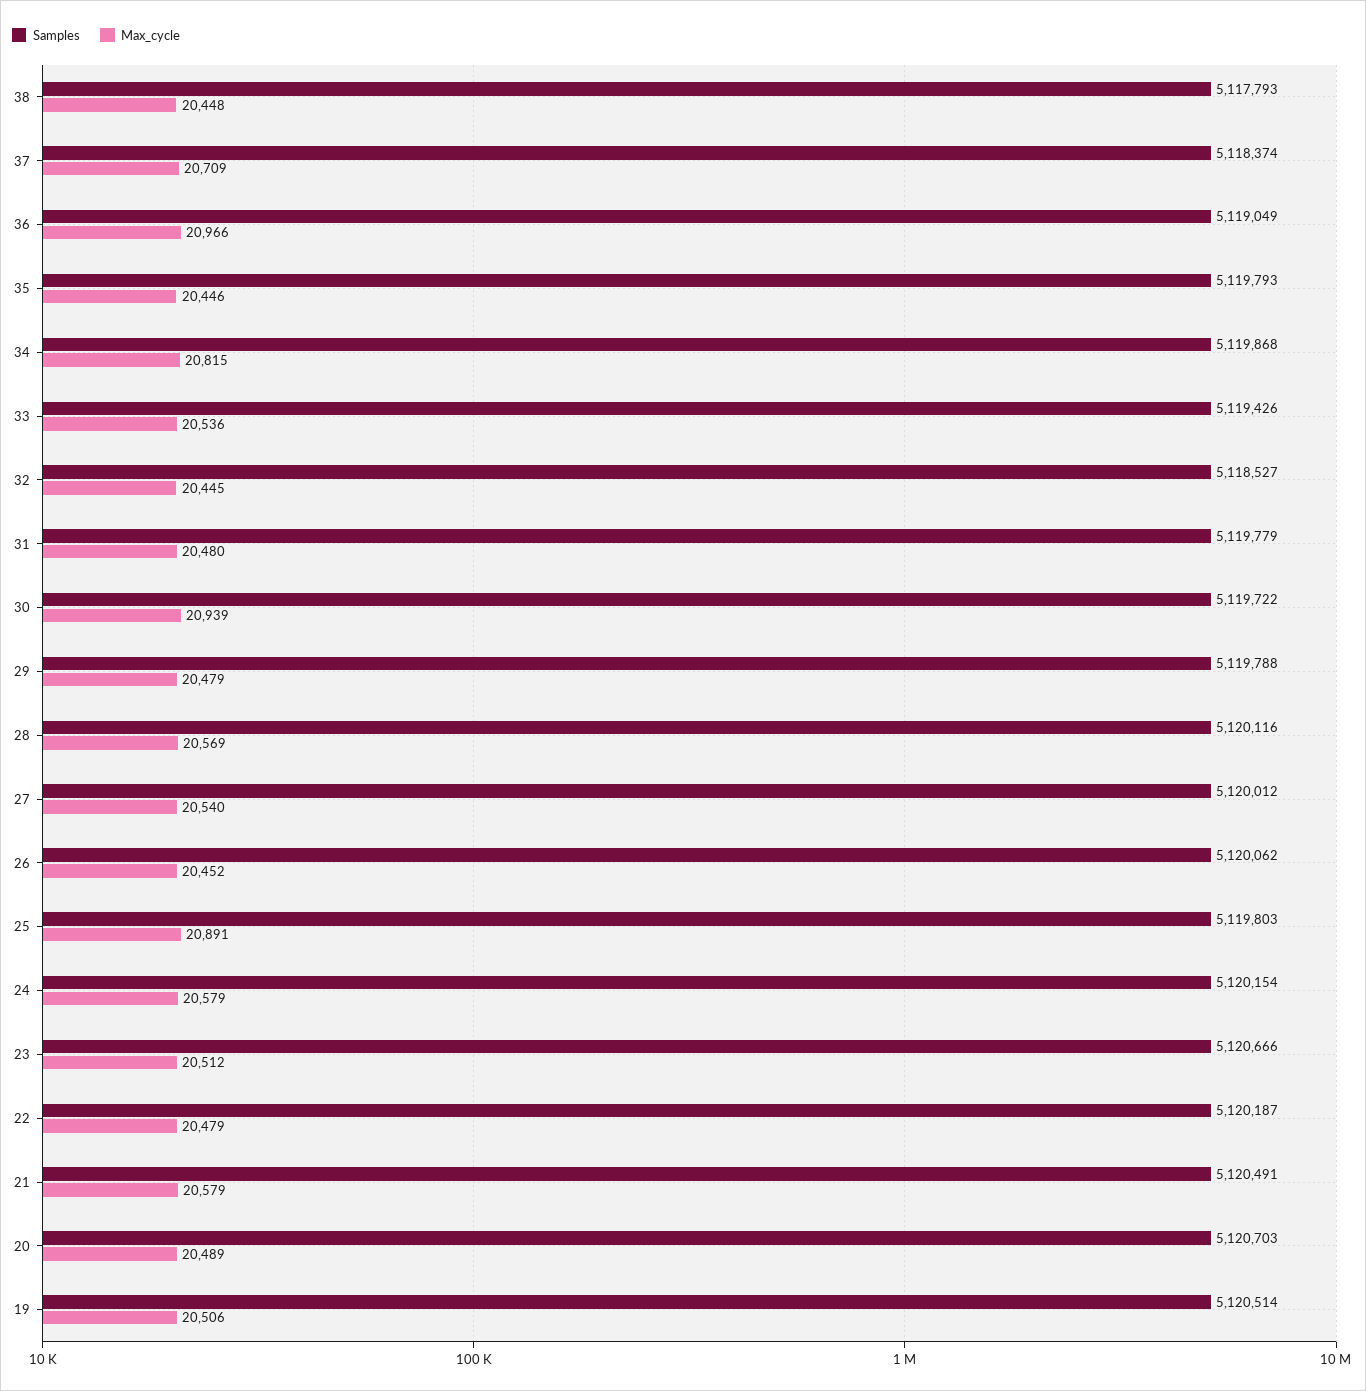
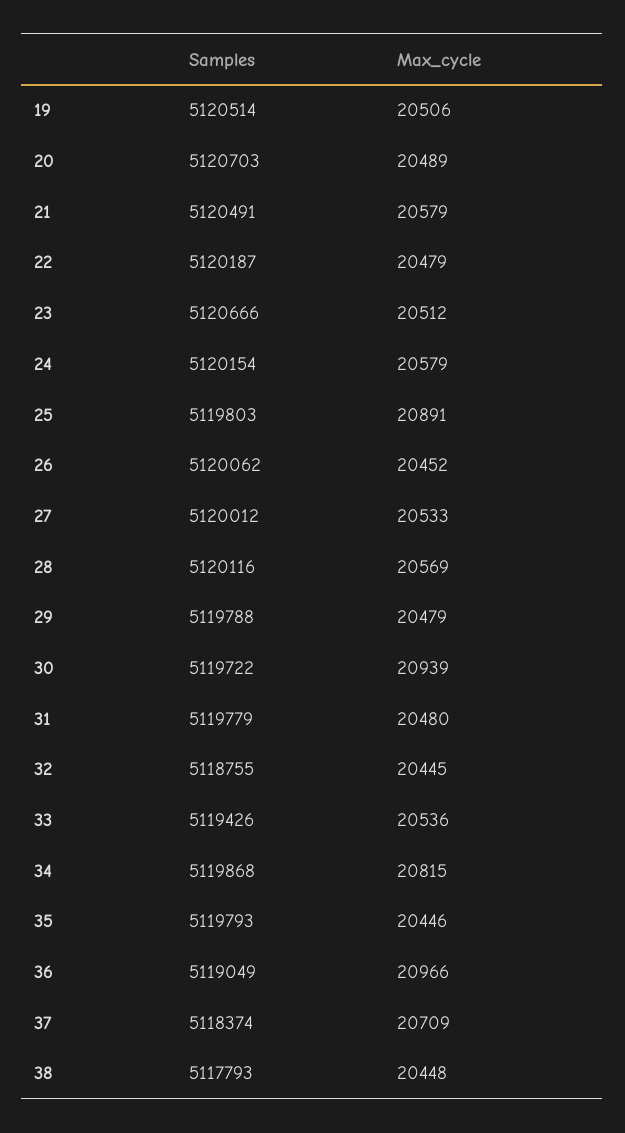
  {
    "Samples": {
      "38": 5117793,
      "37": 5118374,
      "36": 5119049,
      "35": 5119793,
      "34": 5119868,
      "33": 5119426,
-     "32": 5118527,
+     "32": 5118755,
      "31": 5119779,
      "30": 5119722,
      "29": 5119788,
      "28": 5120116,
      "27": 5120012,
      "26": 5120062,
      "25": 5119803,
      "24": 5120154,
      "23": 5120666,
      "22": 5120187,
      "21": 5120491,
      "20": 5120703,
      "19": 5120514
    },
    "Max_cycle": {
      "38": 20448,
      "37": 20709,
      "36": 20966,
      "35": 20446,
      "34": 20815,
      "33": 20536,
      "32": 20445,
      "31": 20480,
      "30": 20939,
      "29": 20479,
      "28": 20569,
-     "27": 20540,
+     "27": 20533,
      "26": 20452,
      "25": 20891,
      "24": 20579,
      "23": 20512,
      "22": 20479,
      "21": 20579,
      "20": 20489,
      "19": 20506
    }
  }

